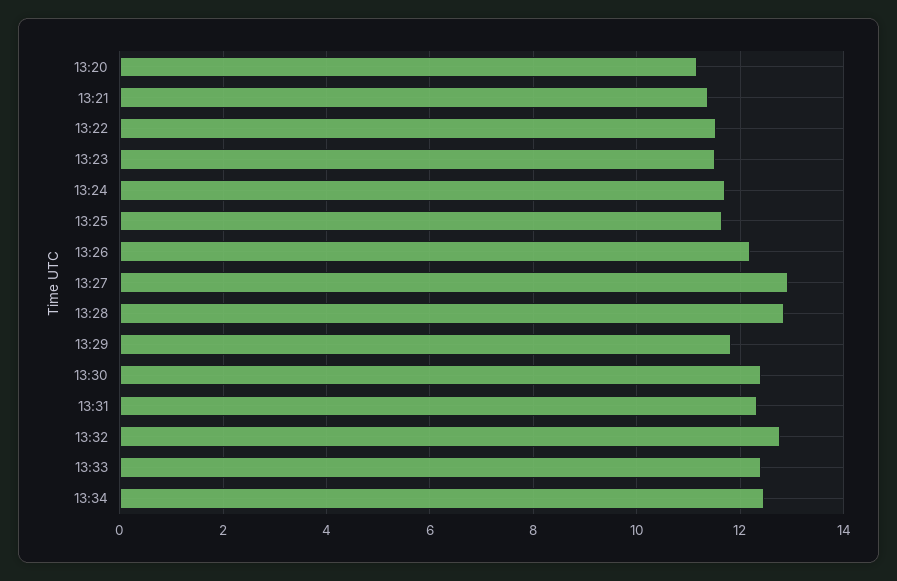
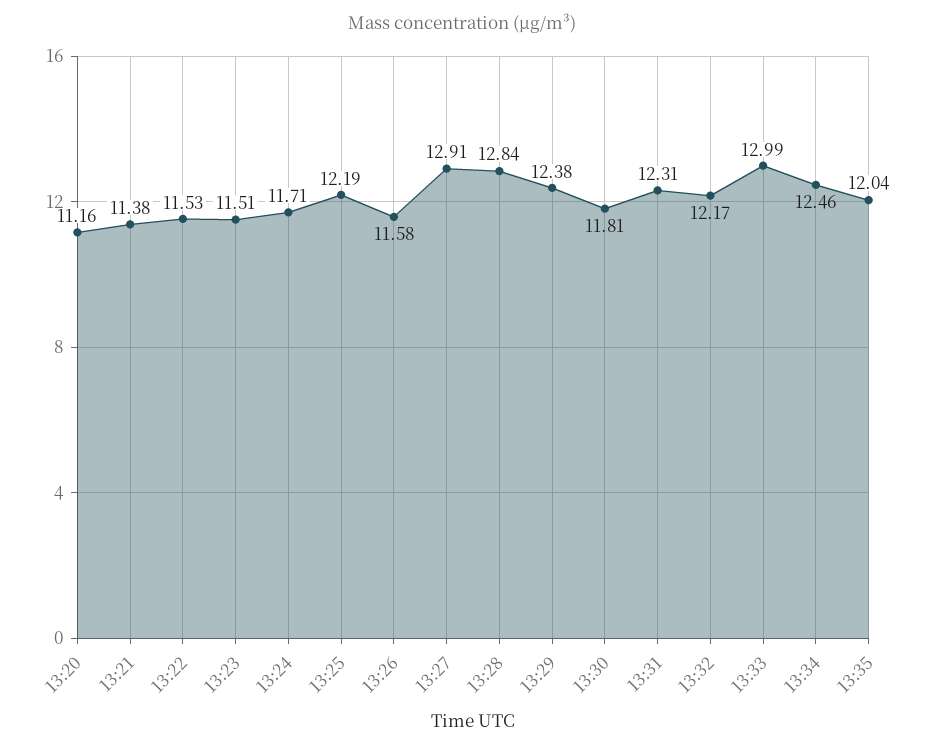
  {
    "13:20": 11.16,
    "13:21": 11.38,
    "13:22": 11.53,
    "13:23": 11.51,
    "13:24": 11.71,
-   "13:25": 11.6,
+   "13:25": 12.19,
-   "13:26": 12.2,
+   "13:26": 11.58,
    "13:27": 12.91,
    "13:28": 12.84,
-   "13:29": 11.8,
+   "13:29": 12.38,
-   "13:30": 12.4,
+   "13:30": 11.81,
    "13:31": 12.31,
-   "13:32": 12.8,
+   "13:32": 12.17,
-   "13:33": 12.4,
+   "13:33": 12.99,
-   "13:34": 12.46
+   "13:34": 12.46,
+   "13:35": 12.04
  }

